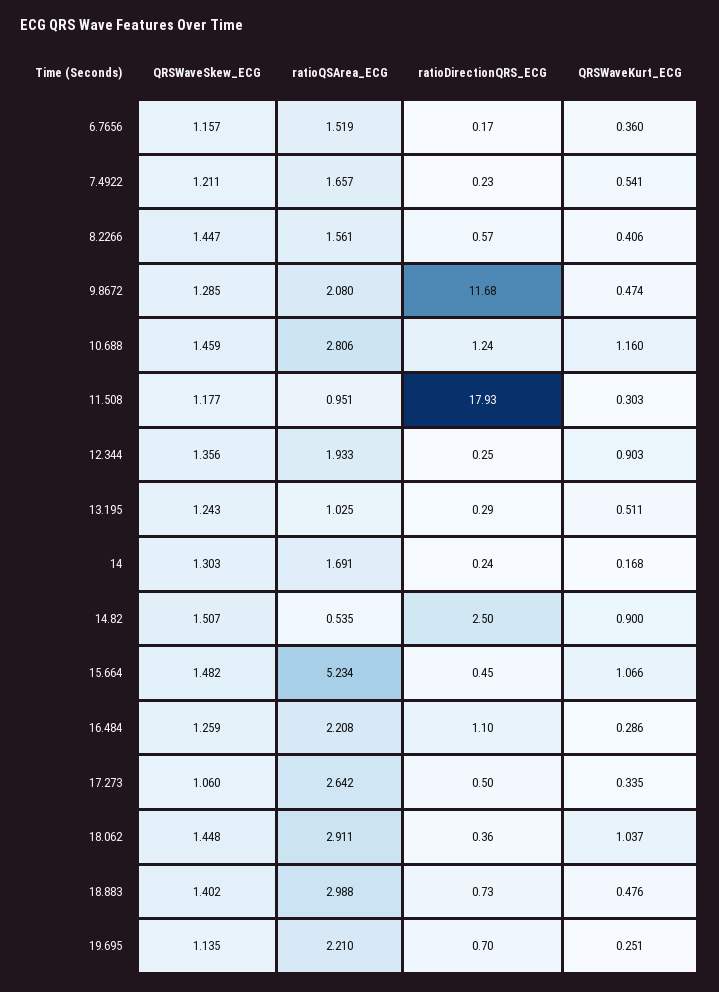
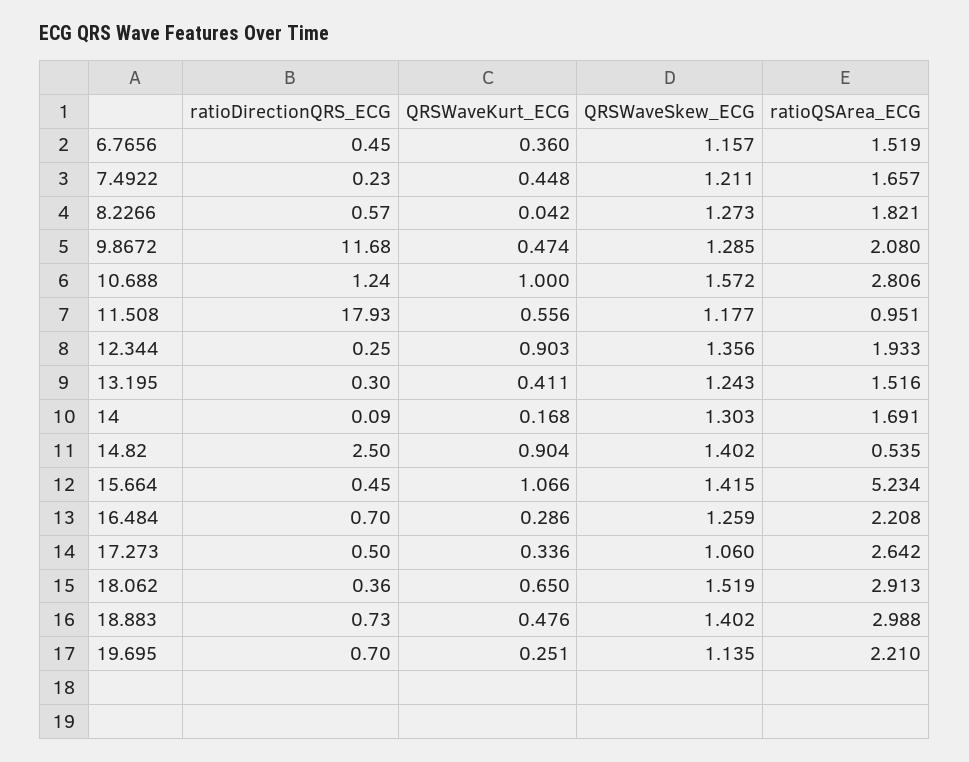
  {
    "QRSWaveSkew_ECG": {
      "6.7656": 1.157,
      "7.4922": 1.211,
-     "8.2266": 1.447,
+     "8.2266": 1.273,
      "9.8672": 1.285,
-     "10.688": 1.459,
+     "10.688": 1.572,
      "11.508": 1.177,
      "12.344": 1.356,
      "13.195": 1.243,
      "14": 1.303,
-     "14.82": 1.507,
+     "14.82": 1.402,
-     "15.664": 1.482,
+     "15.664": 1.415,
      "16.484": 1.259,
      "17.273": 1.06,
-     "18.062": 1.448,
+     "18.062": 1.519,
      "18.883": 1.402,
      "19.695": 1.135
    },
    "ratioQSArea_ECG": {
      "6.7656": 1.519,
      "7.4922": 1.657,
-     "8.2266": 1.561,
+     "8.2266": 1.821,
      "9.8672": 2.08,
      "10.688": 2.806,
      "11.508": 0.951,
      "12.344": 1.933,
-     "13.195": 1.025,
+     "13.195": 1.516,
      "14": 1.691,
      "14.82": 0.535,
      "15.664": 5.234,
      "16.484": 2.208,
      "17.273": 2.642,
-     "18.062": 2.911,
+     "18.062": 2.913,
      "18.883": 2.988,
      "19.695": 2.21
    },
    "ratioDirectionQRS_ECG": {
-     "6.7656": 0.17,
+     "6.7656": 0.45,
      "7.4922": 0.23,
      "8.2266": 0.57,
      "9.8672": 11.68,
      "10.688": 1.24,
      "11.508": 17.93,
      "12.344": 0.25,
-     "13.195": 0.29,
+     "13.195": 0.3,
-     "14": 0.24,
+     "14": 0.09,
      "14.82": 2.5,
      "15.664": 0.45,
-     "16.484": 1.1,
+     "16.484": 0.7,
      "17.273": 0.5,
      "18.062": 0.36,
      "18.883": 0.73,
      "19.695": 0.7
    },
    "QRSWaveKurt_ECG": {
      "6.7656": 0.36,
-     "7.4922": 0.541,
+     "7.4922": 0.448,
-     "8.2266": 0.406,
+     "8.2266": 0.042,
      "9.8672": 0.474,
-     "10.688": 1.16,
+     "10.688": 1,
-     "11.508": 0.303,
+     "11.508": 0.556,
      "12.344": 0.903,
-     "13.195": 0.511,
+     "13.195": 0.411,
      "14": 0.168,
-     "14.82": 0.9,
+     "14.82": 0.904,
      "15.664": 1.066,
      "16.484": 0.286,
-     "17.273": 0.335,
+     "17.273": 0.336,
-     "18.062": 1.037,
+     "18.062": 0.65,
      "18.883": 0.476,
      "19.695": 0.251
    }
  }

